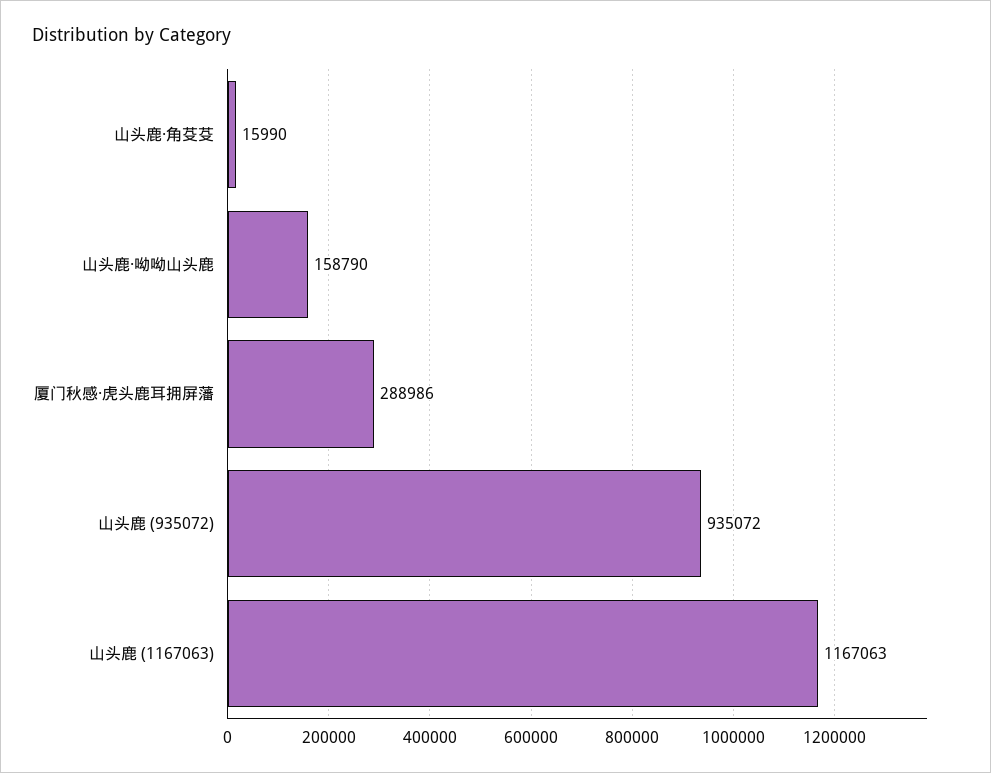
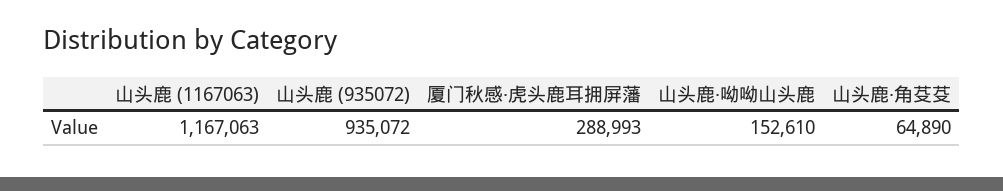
  {
-   "山头鹿·角芟芟": 15990,
+   "山头鹿·角芟芟": 64890,
-   "山头鹿·呦呦山头鹿": 158790,
+   "山头鹿·呦呦山头鹿": 152610,
-   "厦门秋感·虎头鹿耳拥屏藩": 288986,
+   "厦门秋感·虎头鹿耳拥屏藩": 288993,
    "山头鹿 (935072)": 935072,
    "山头鹿 (1167063)": 1167063
  }

